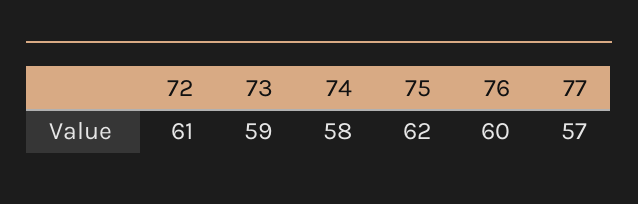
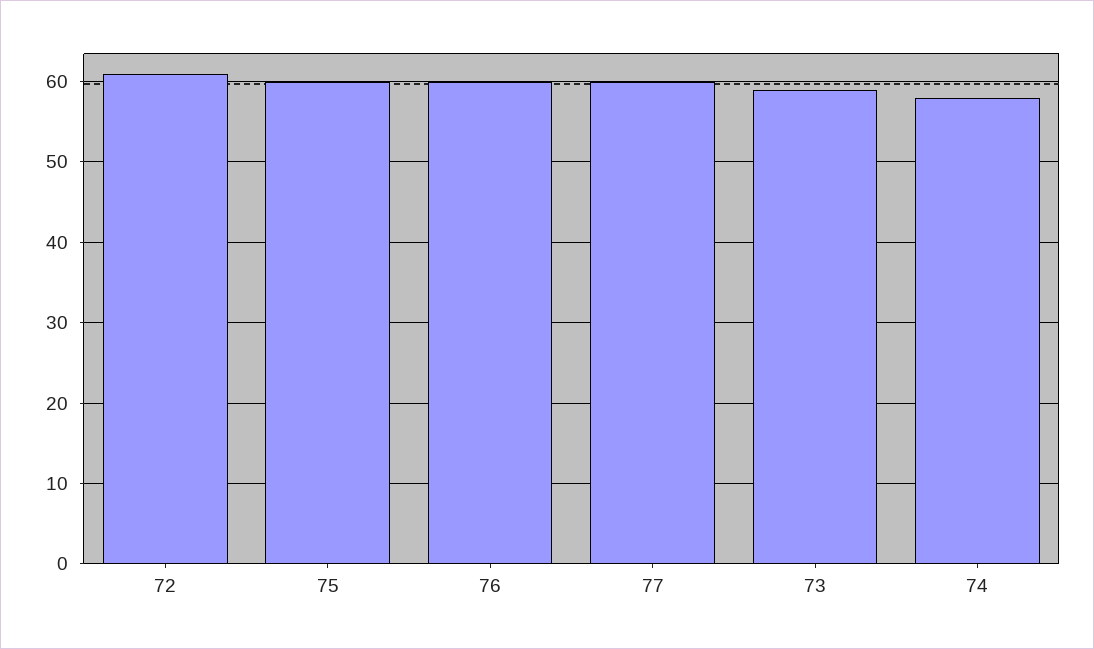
  {
    "72": 61,
    "73": 59,
    "74": 58,
-   "75": 62,
+   "75": 60,
    "76": 60,
-   "77": 57
+   "77": 60
  }

